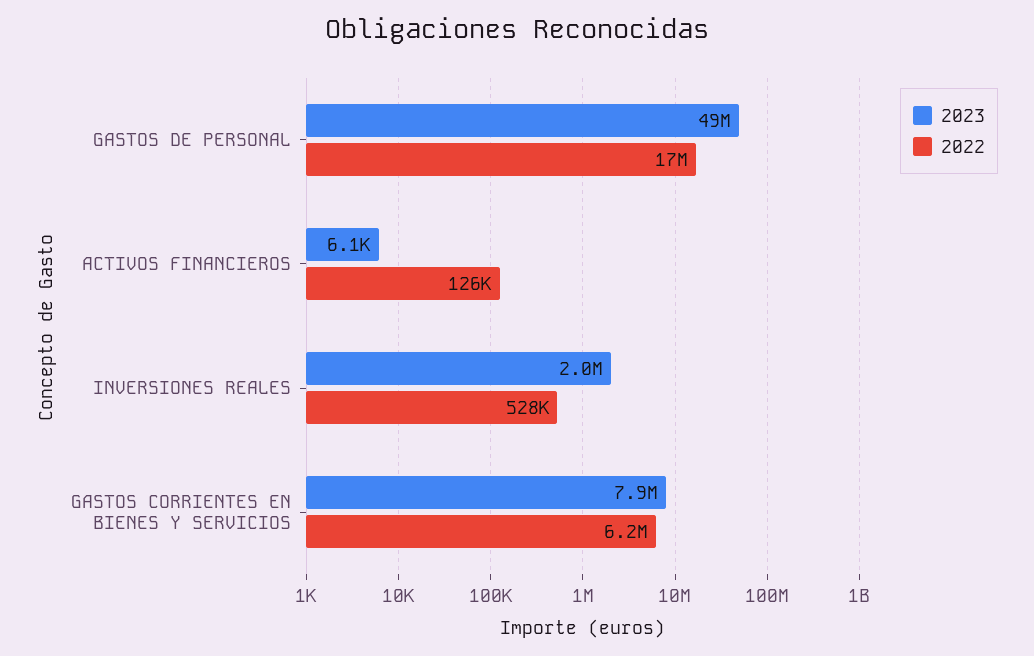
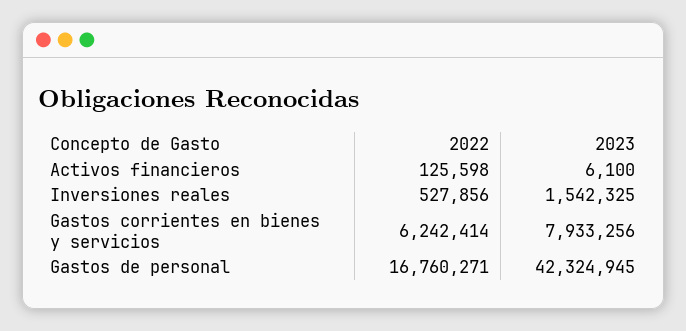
  {
    "2023": {
-     "GASTOS DE PERSONAL": 49000000,
+     "GASTOS DE PERSONAL": 42324945,
      "ACTIVOS FINANCIEROS": 6100,
-     "INVERSIONES REALES": 2000000,
+     "INVERSIONES REALES": 1542325,
      "GASTOS CORRIENTES EN BIENES Y SERVICIOS": 7933256
    },
    "2022": {
      "GASTOS DE PERSONAL": 16760271,
      "ACTIVOS FINANCIEROS": 125598,
      "INVERSIONES REALES": 527856,
      "GASTOS CORRIENTES EN BIENES Y SERVICIOS": 6242414
    }
  }

